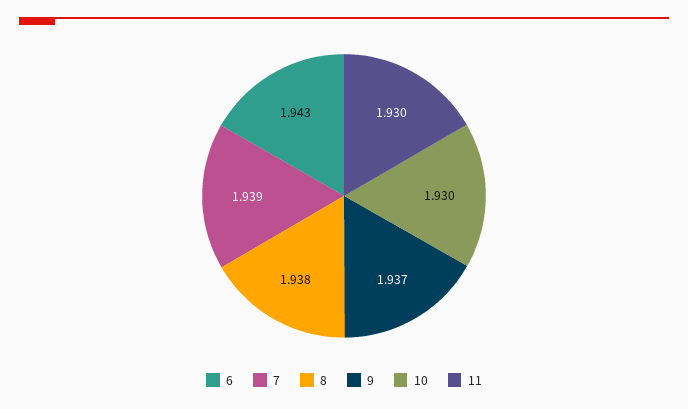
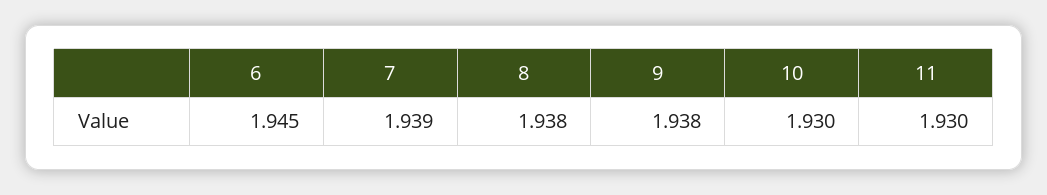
  {
-   "6": 1.943,
+   "6": 1.945,
    "7": 1.939,
    "8": 1.938,
-   "9": 1.937,
+   "9": 1.938,
    "10": 1.93,
    "11": 1.93
  }

